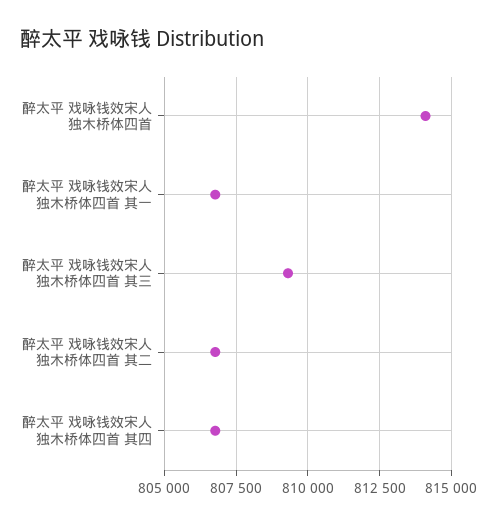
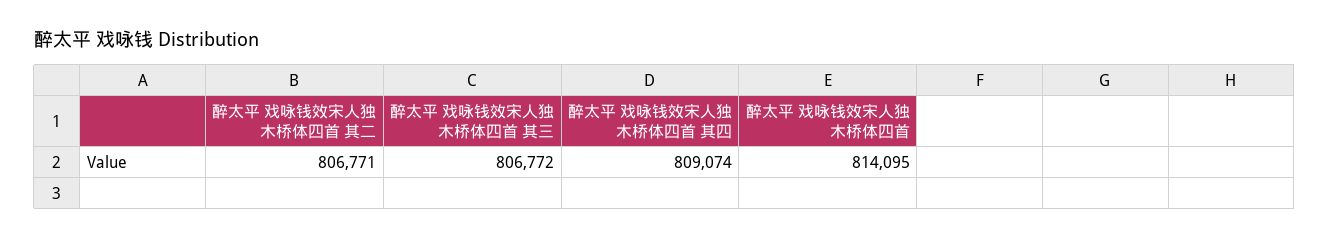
  {
    "醉太平 戏咏钱效宋人独木桥体四首": 814095,
-   "醉太平 戏咏钱效宋人独木桥体四首 其一": 806750,
-   "醉太平 戏咏钱效宋人独木桥体四首 其三": 809250,
+   "醉太平 戏咏钱效宋人独木桥体四首 其三": 806772,
    "醉太平 戏咏钱效宋人独木桥体四首 其二": 806771,
-   "醉太平 戏咏钱效宋人独木桥体四首 其四": 806750
+   "醉太平 戏咏钱效宋人独木桥体四首 其四": 809074
  }

